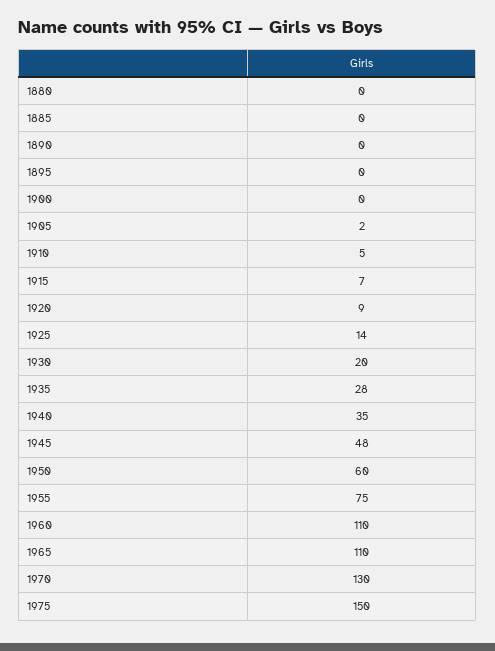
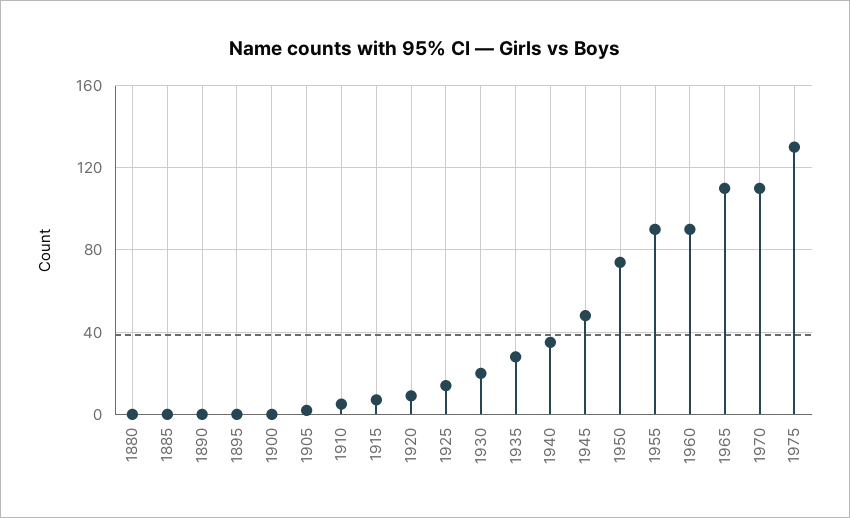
  {
    "1880": 0,
    "1885": 0,
    "1890": 0,
    "1895": 0,
    "1900": 0,
    "1905": 2,
    "1910": 5,
    "1915": 7,
    "1920": 9,
    "1925": 14,
    "1930": 20,
    "1935": 28,
    "1940": 35,
    "1945": 48,
-   "1950": 60,
+   "1950": 75,
-   "1955": 75,
+   "1955": 90,
-   "1960": 110,
+   "1960": 90,
    "1965": 110,
-   "1970": 130,
+   "1970": 110,
-   "1975": 150
+   "1975": 130
  }

